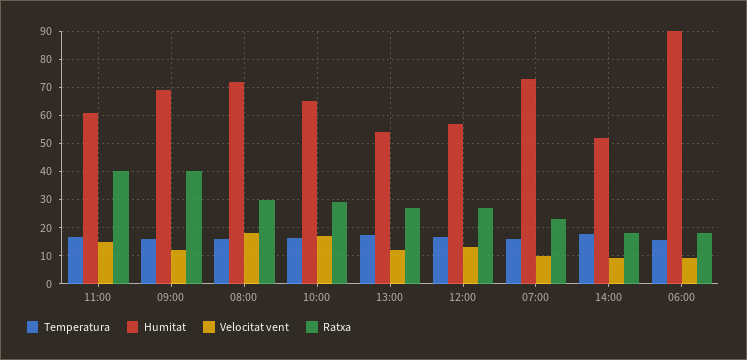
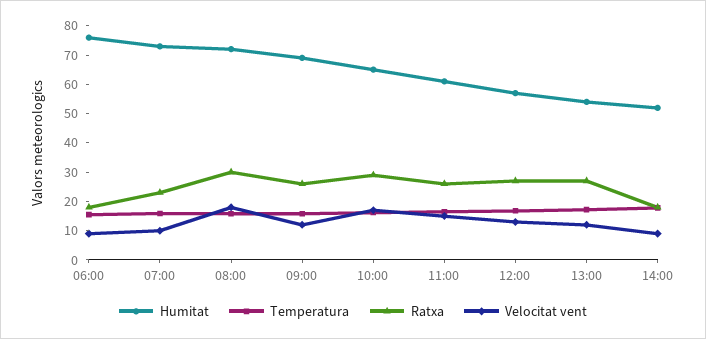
  {
    "Temperatura": {
      "11:00": 17.5,
      "09:00": 15,
      "08:00": 15,
      "10:00": 15,
      "13:00": 17.5,
      "12:00": 17.5,
      "07:00": 15,
      "14:00": 17.5,
      "06:00": 15
    },
    "Humitat": {
      "11:00": 60,
      "09:00": 70,
      "08:00": 72.5,
      "10:00": 65,
      "13:00": 55,
      "12:00": 57.5,
      "07:00": 72.5,
      "14:00": 52.5,
-     "06:00": 90
+     "06:00": 75
    },
    "Velocitat vent": {
      "11:00": 15,
      "09:00": 12.5,
      "08:00": 17.5,
      "10:00": 17.5,
      "13:00": 12.5,
      "12:00": 12.5,
      "07:00": 10,
      "14:00": 10,
      "06:00": 10
    },
    "Ratxa": {
-     "11:00": 40,
+     "11:00": 25,
-     "09:00": 40,
+     "09:00": 25,
      "08:00": 30,
      "10:00": 30,
      "13:00": 27.5,
      "12:00": 27.5,
      "07:00": 22.5,
      "14:00": 17.5,
      "06:00": 17.5
    }
  }

